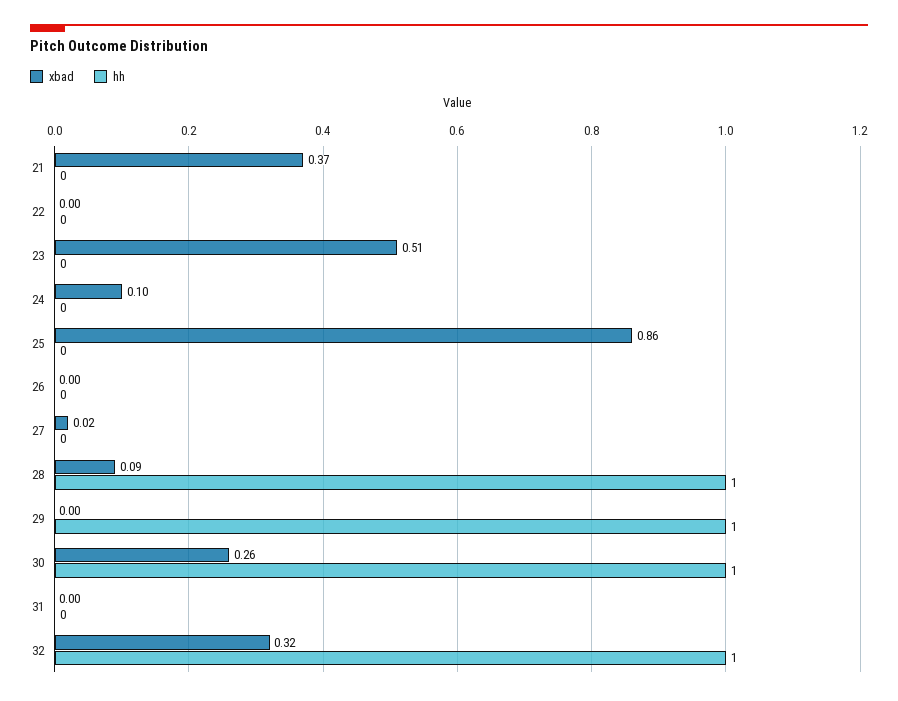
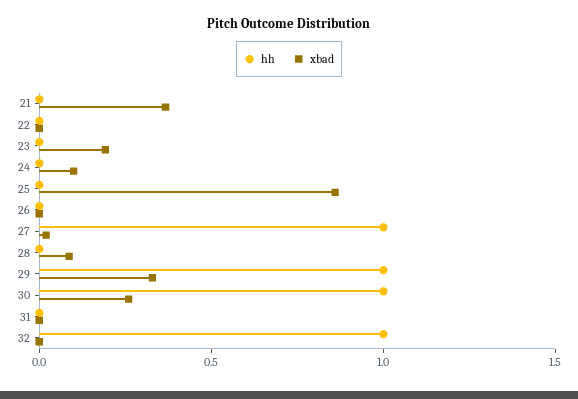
  {
    "xbad": {
      "21": 0.37,
      "22": 0,
-     "23": 0.51,
+     "23": 0.2,
      "24": 0.1,
      "25": 0.86,
      "26": 0,
      "27": 0.02,
      "28": 0.09,
-     "29": 0,
+     "29": 0.3,
      "30": 0.26,
      "31": 0,
-     "32": 0.32
+     "32": 0
    },
    "hh": {
      "21": 0,
      "22": 0,
      "23": 0,
      "24": 0,
      "25": 0,
      "26": 0,
-     "27": 0,
+     "27": 1,
-     "28": 1,
+     "28": 0,
      "29": 1,
      "30": 1,
      "31": 0,
      "32": 1
    }
  }

